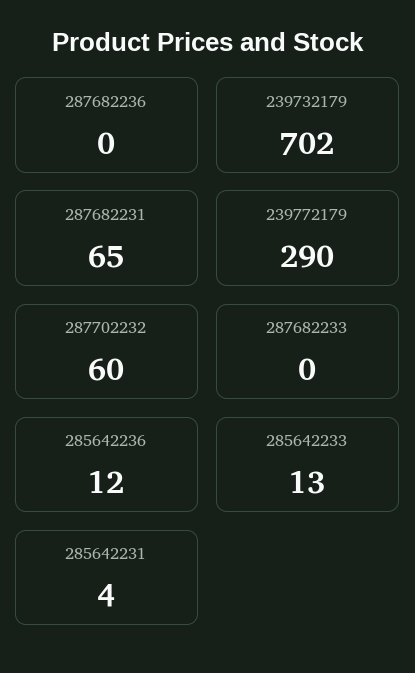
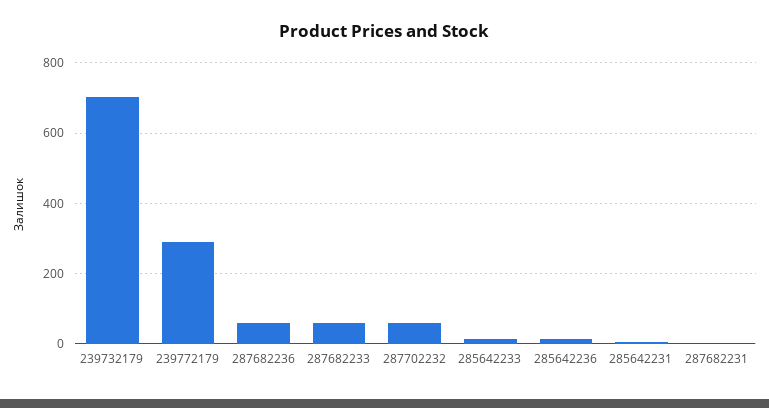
  {
-   "287682236": 0,
+   "287682236": 60,
    "239732179": 702,
-   "287682231": 65,
+   "287682231": 0,
    "239772179": 290,
    "287702232": 60,
-   "287682233": 0,
+   "287682233": 60,
    "285642236": 12,
    "285642233": 13,
    "285642231": 4
  }

